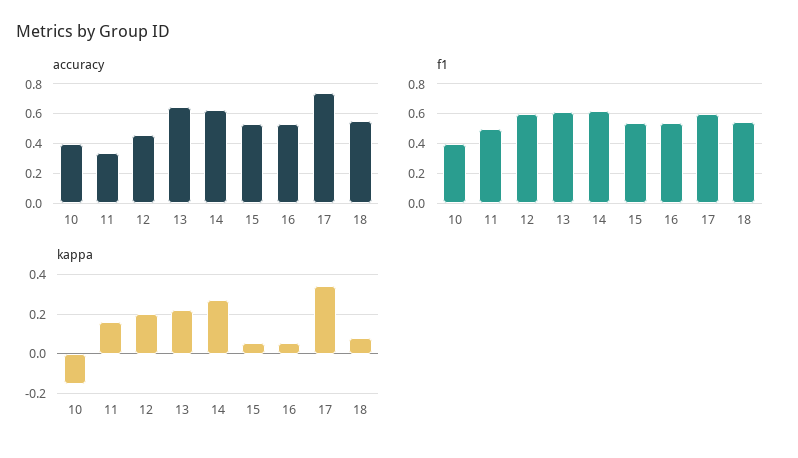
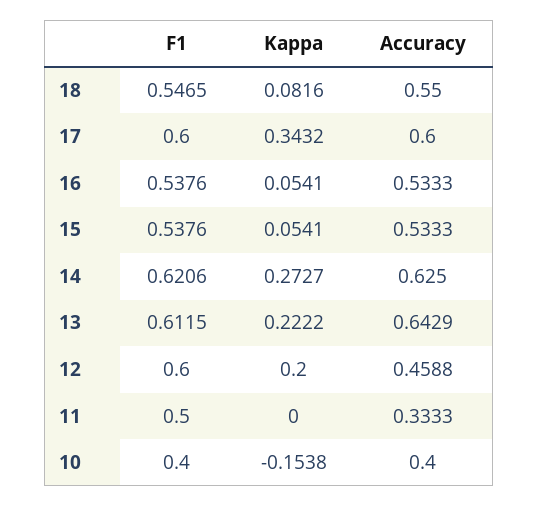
  {
    "accuracy": {
      "10": 0.4,
      "11": 0.3333,
      "12": 0.4588,
      "13": 0.6429,
      "14": 0.625,
      "15": 0.5333,
      "16": 0.5333,
-     "17": 0.75,
+     "17": 0.6,
      "18": 0.55
    },
    "f1": {
      "10": 0.4,
      "11": 0.5,
      "12": 0.6,
      "13": 0.6115,
      "14": 0.6206,
      "15": 0.5376,
      "16": 0.5376,
      "17": 0.6,
      "18": 0.5465
    },
    "kappa": {
      "10": -0.1538,
-     "11": 0.15,
+     "11": 0,
      "12": 0.2,
      "13": 0.2222,
      "14": 0.2727,
      "15": 0.0541,
      "16": 0.0541,
      "17": 0.3432,
      "18": 0.0816
    }
  }

